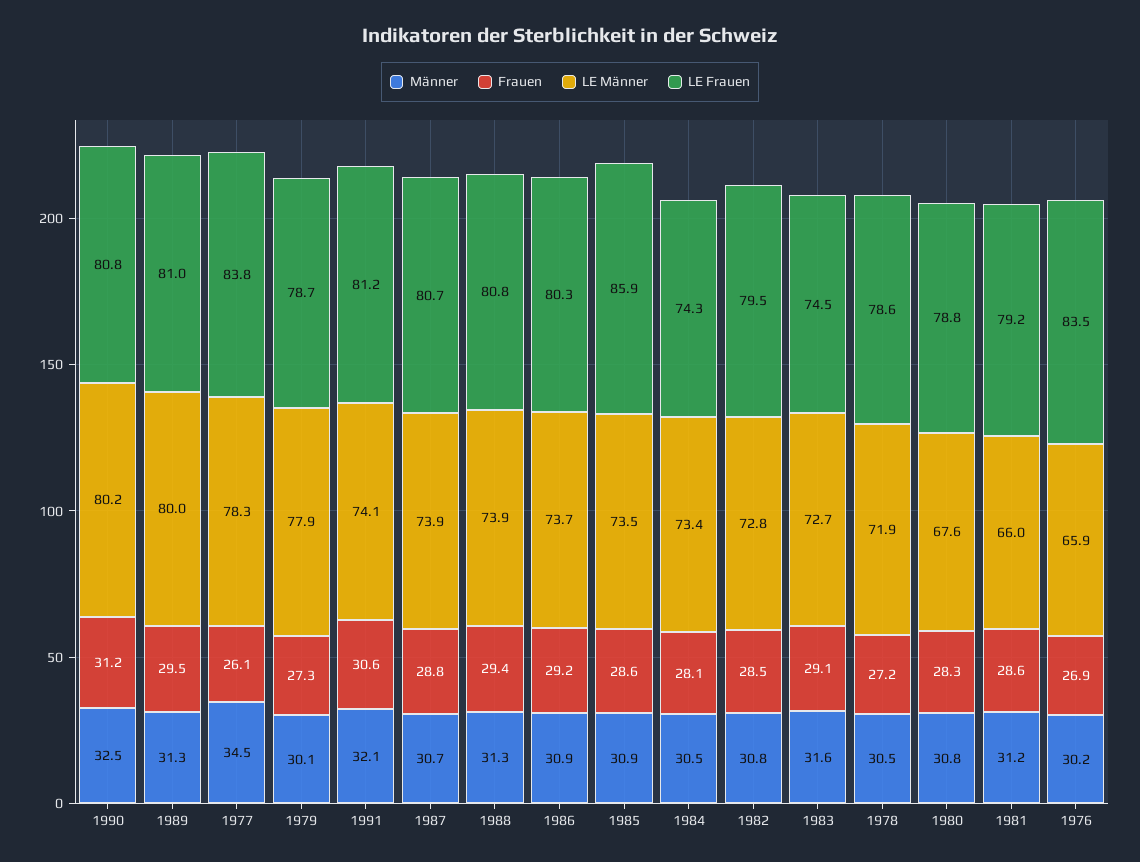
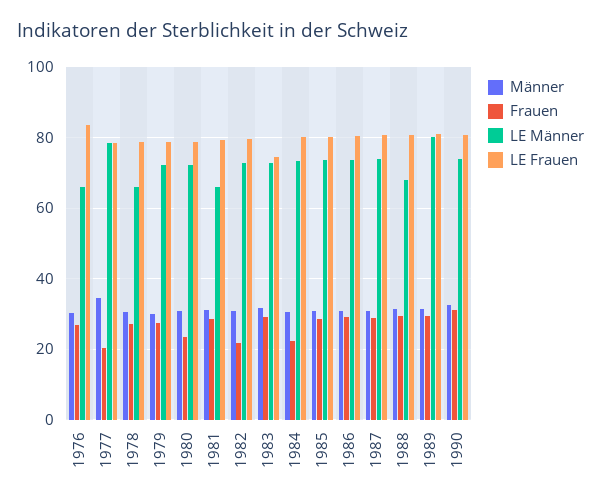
  {
    "Männer": {
      "1990": 32.5,
      "1989": 31.3,
      "1977": 34.5,
      "1979": 30.1,
-     "1991": 32.1,
      "1987": 30.7,
      "1988": 31.3,
      "1986": 30.9,
      "1985": 30.9,
      "1984": 30.5,
      "1982": 30.8,
      "1983": 31.6,
      "1978": 30.5,
      "1980": 30.8,
      "1981": 31.2,
      "1976": 30.2
    },
    "Frauen": {
      "1990": 31.2,
      "1989": 29.5,
-     "1977": 26.1,
+     "1977": 20,
      "1979": 27.3,
-     "1991": 30.6,
      "1987": 28.8,
      "1988": 29.4,
      "1986": 29.2,
      "1985": 28.6,
-     "1984": 28.1,
+     "1984": 22,
-     "1982": 28.5,
+     "1982": 22,
      "1983": 29.1,
      "1978": 27.2,
-     "1980": 28.3,
+     "1980": 24,
      "1981": 28.6,
      "1976": 26.9
    },
    "LE Männer": {
-     "1990": 80.2,
+     "1990": 74,
      "1989": 80,
      "1977": 78.3,
-     "1979": 77.9,
+     "1979": 72,
-     "1991": 74.1,
      "1987": 73.9,
-     "1988": 73.9,
+     "1988": 68,
      "1986": 73.7,
      "1985": 73.5,
      "1984": 73.4,
      "1982": 72.8,
      "1983": 72.7,
-     "1978": 71.9,
+     "1978": 66,
-     "1980": 67.6,
+     "1980": 72,
      "1981": 66,
      "1976": 65.9
    },
    "LE Frauen": {
      "1990": 80.8,
      "1989": 81,
-     "1977": 83.8,
+     "1977": 78,
      "1979": 78.7,
-     "1991": 81.2,
      "1987": 80.7,
      "1988": 80.8,
      "1986": 80.3,
-     "1985": 85.9,
+     "1985": 80,
-     "1984": 74.3,
+     "1984": 80,
      "1982": 79.5,
      "1983": 74.5,
      "1978": 78.6,
      "1980": 78.8,
      "1981": 79.2,
      "1976": 83.5
    }
  }

